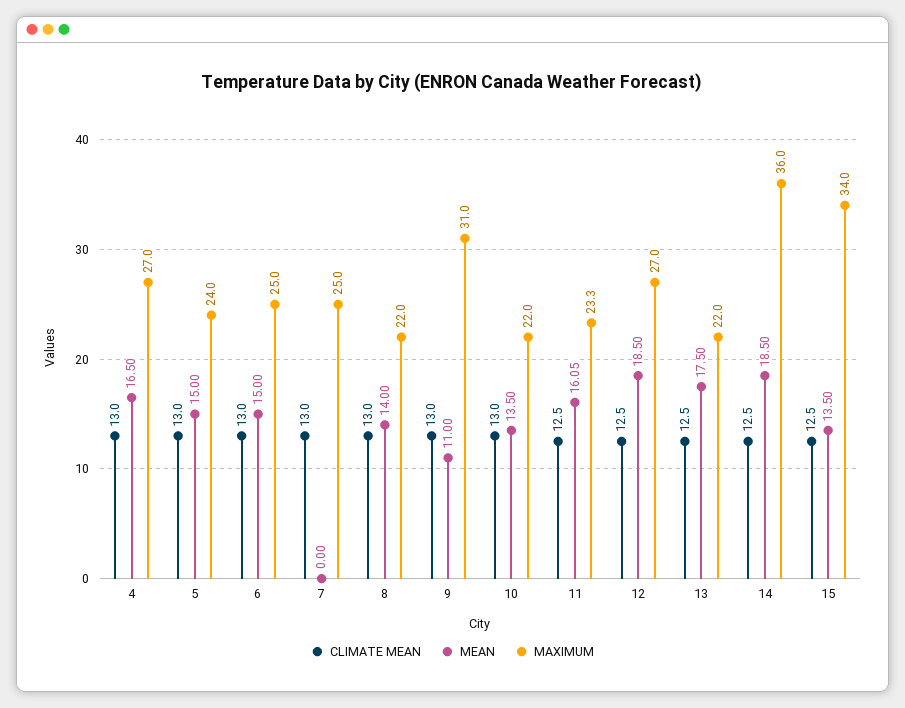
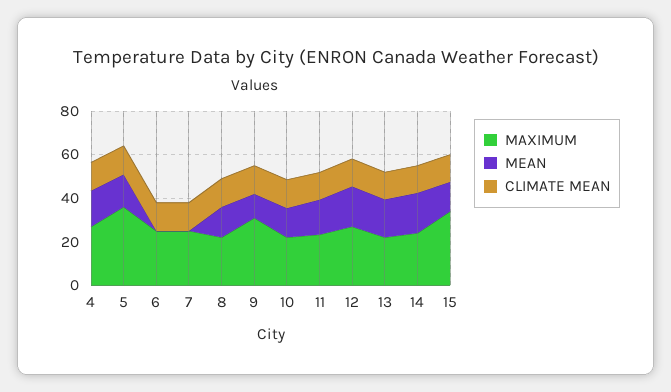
  {
    "CLIMATE MEAN": {
      "4": 13,
      "5": 13,
      "6": 13,
      "7": 13,
      "8": 13,
      "9": 13,
      "10": 13,
      "11": 12.5,
      "12": 12.5,
      "13": 12.5,
      "14": 12.5,
      "15": 12.5
    },
    "MEAN": {
      "4": 16.5,
      "5": 15,
-     "6": 15,
+     "6": 0,
      "7": 0,
      "8": 14,
      "9": 11,
      "10": 13.5,
      "11": 16.05,
      "12": 18.5,
      "13": 17.5,
      "14": 18.5,
      "15": 13.5
    },
    "MAXIMUM": {
      "4": 27,
-     "5": 24,
+     "5": 35,
      "6": 25,
      "7": 25,
      "8": 22,
      "9": 31,
      "10": 22,
      "11": 23.3,
      "12": 27,
      "13": 22,
-     "14": 36,
+     "14": 25,
      "15": 34
    }
  }

